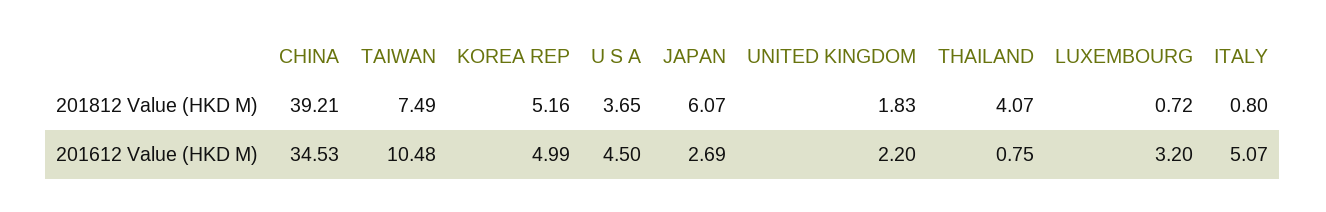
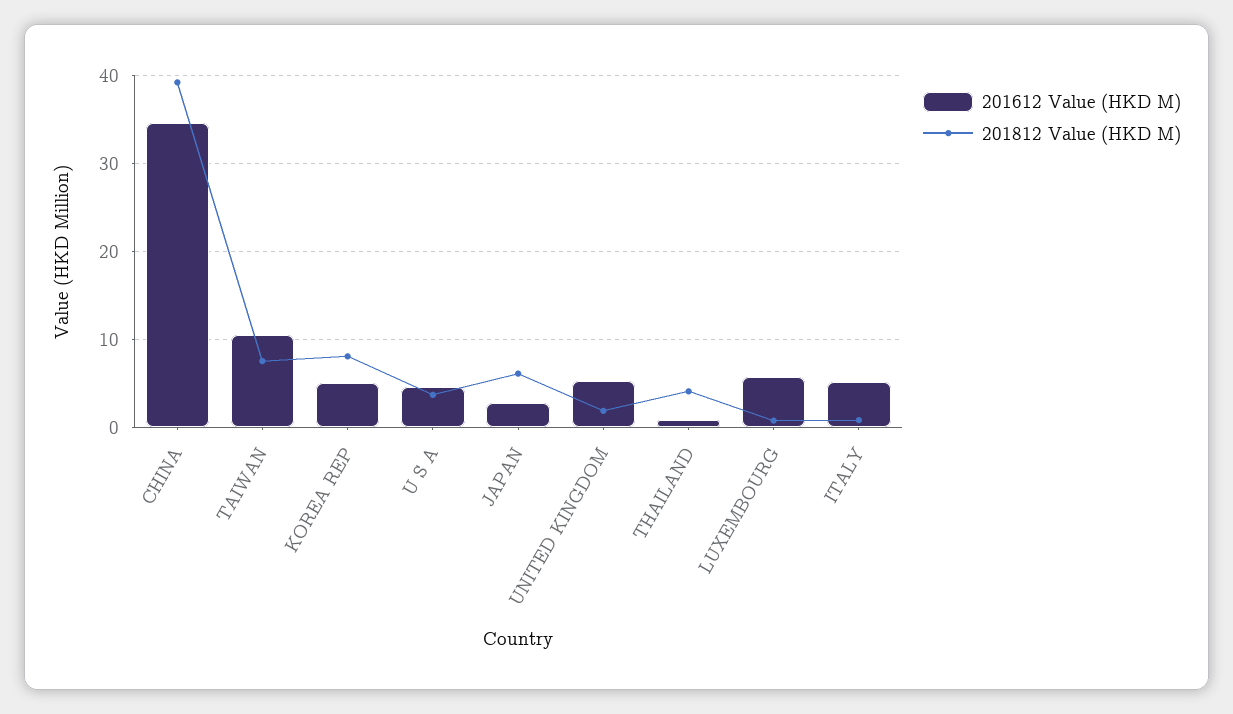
  {
    "201812 Value (HKD M)": {
      "CHINA": 39.21,
      "TAIWAN": 7.49,
-     "KOREA REP": 5.16,
+     "KOREA REP": 8,
      "U S A": 3.65,
      "JAPAN": 6.07,
      "UNITED KINGDOM": 1.83,
      "THAILAND": 4.07,
      "LUXEMBOURG": 0.72,
      "ITALY": 0.8
    },
    "201612 Value (HKD M)": {
      "CHINA": 34.53,
      "TAIWAN": 10.48,
      "KOREA REP": 4.99,
      "U S A": 4.5,
      "JAPAN": 2.69,
-     "UNITED KINGDOM": 2.2,
+     "UNITED KINGDOM": 5,
      "THAILAND": 0.75,
-     "LUXEMBOURG": 3.2,
+     "LUXEMBOURG": 6,
      "ITALY": 5.07
    }
  }

